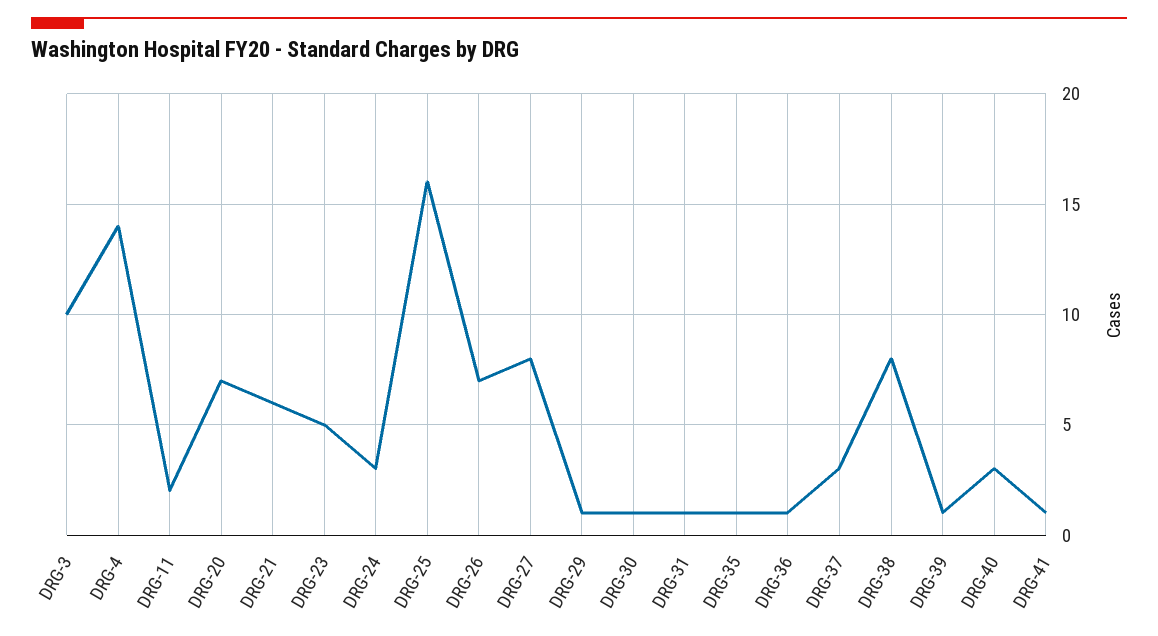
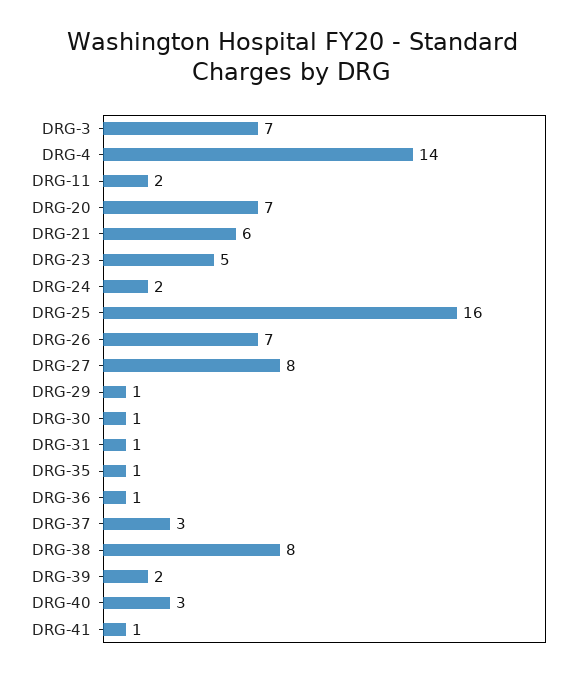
  {
-   "DRG-3": 10,
+   "DRG-3": 7,
    "DRG-4": 14,
    "DRG-11": 2,
    "DRG-20": 7,
    "DRG-21": 6,
    "DRG-23": 5,
-   "DRG-24": 3,
+   "DRG-24": 2,
    "DRG-25": 16,
    "DRG-26": 7,
    "DRG-27": 8,
    "DRG-29": 1,
    "DRG-30": 1,
    "DRG-31": 1,
    "DRG-35": 1,
    "DRG-36": 1,
    "DRG-37": 3,
    "DRG-38": 8,
-   "DRG-39": 1,
+   "DRG-39": 2,
    "DRG-40": 3,
    "DRG-41": 1
  }

